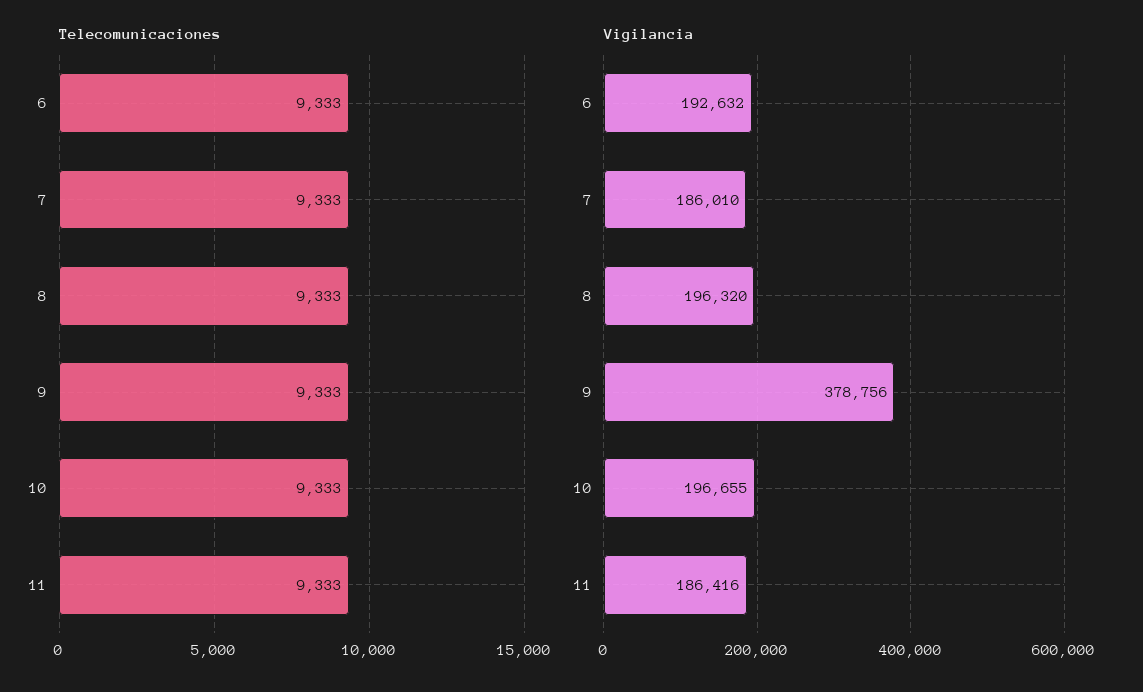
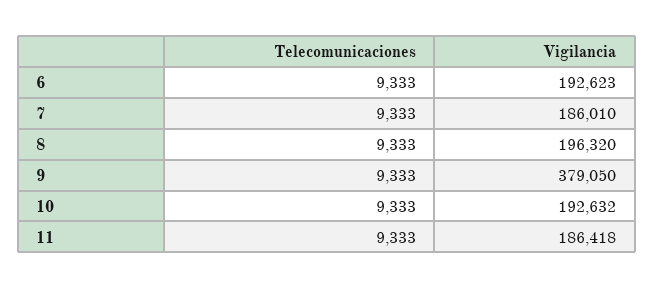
  {
    "Telecomunicaciones": {
      "6": 9333,
      "7": 9333,
      "8": 9333,
      "9": 9333,
      "10": 9333,
      "11": 9333
    },
    "Vigilancia": {
-     "6": 192632,
+     "6": 192623,
      "7": 186010,
      "8": 196320,
-     "9": 378756,
+     "9": 379050,
-     "10": 196655,
+     "10": 192632,
-     "11": 186416
+     "11": 186418
    }
  }

